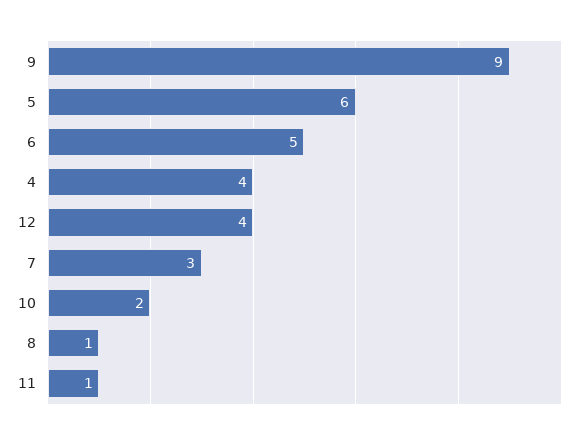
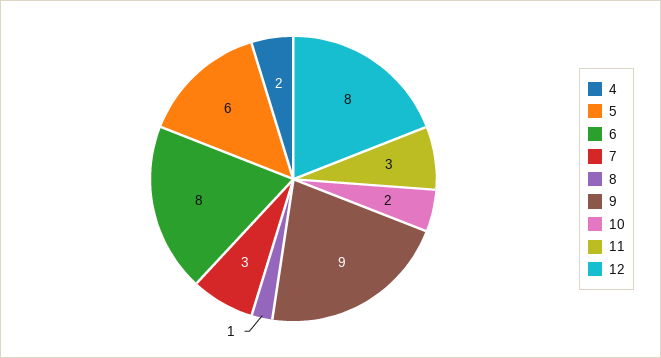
  {
    "9": 9,
    "5": 6,
-   "6": 5,
+   "6": 8,
-   "4": 4,
+   "4": 2,
-   "12": 4,
+   "12": 8,
    "7": 3,
    "10": 2,
    "8": 1,
-   "11": 1
+   "11": 3
  }

